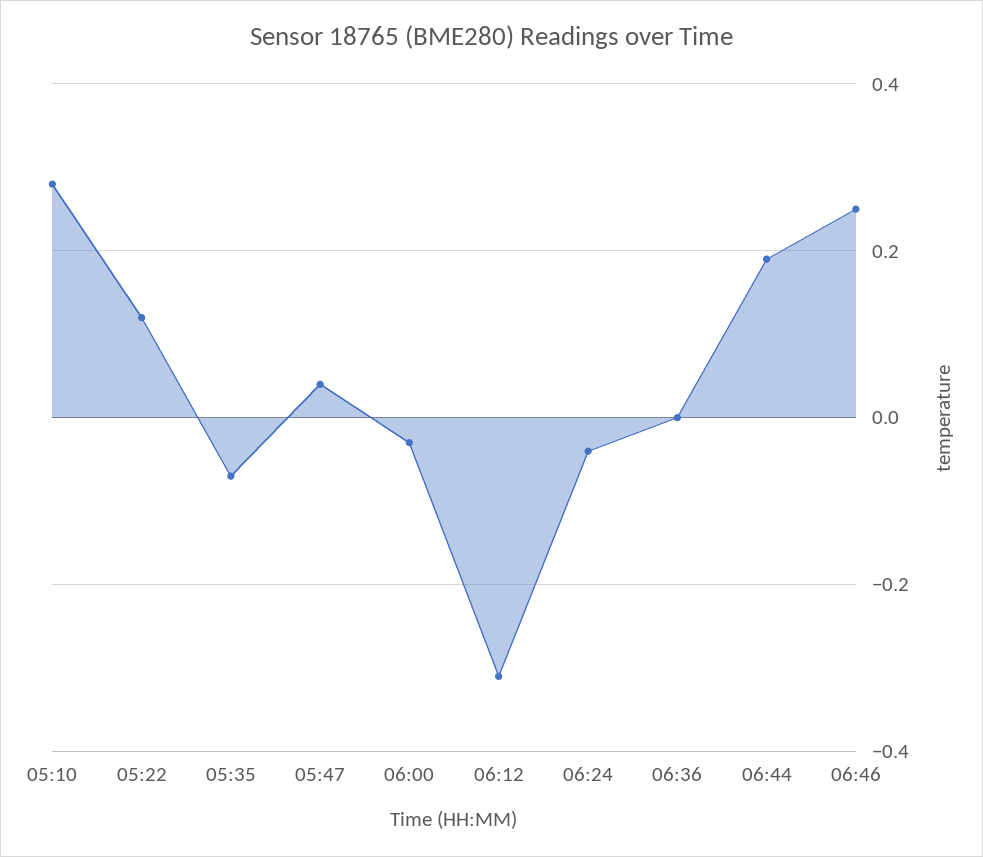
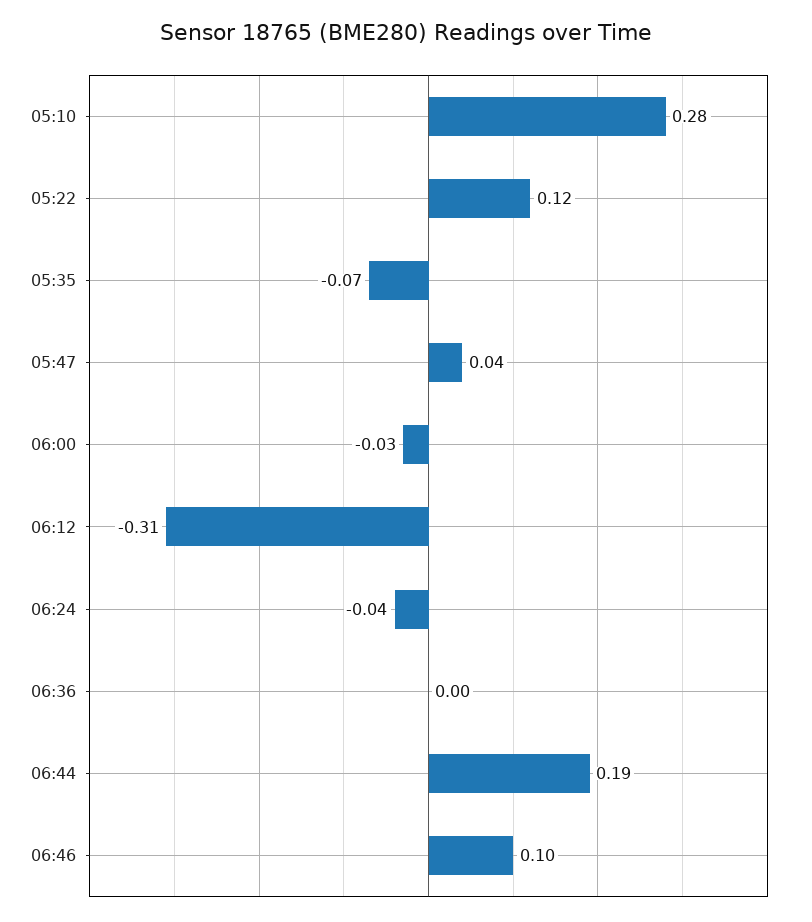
  {
    "05:10": 0.28,
    "05:22": 0.12,
    "05:35": -0.07,
    "05:47": 0.04,
    "06:00": -0.03,
    "06:12": -0.31,
    "06:24": -0.04,
    "06:36": 0,
    "06:44": 0.19,
-   "06:46": 0.25
+   "06:46": 0.1
  }

